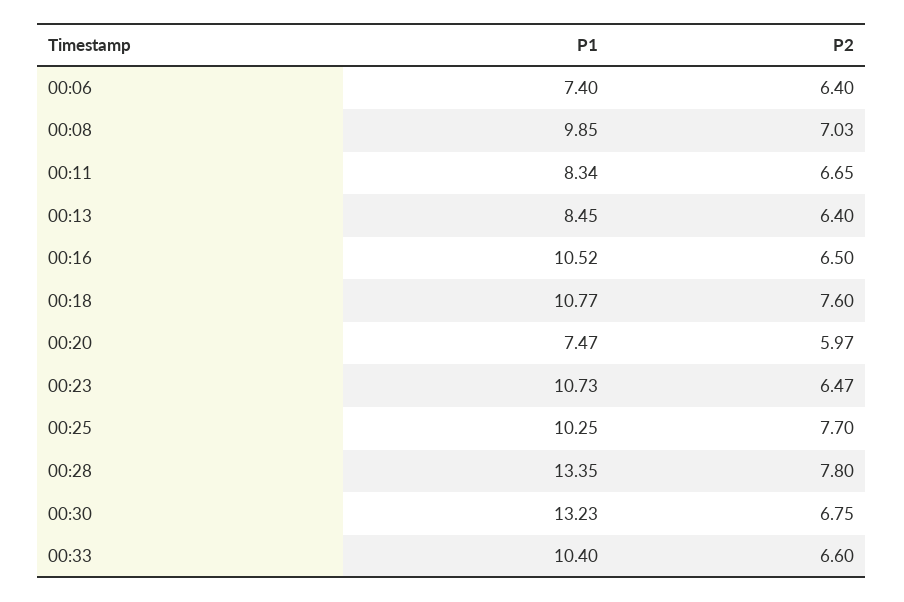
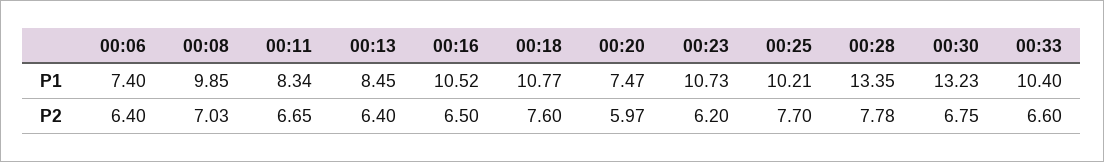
  {
    "P1": {
      "00:06": 7.4,
      "00:08": 9.85,
      "00:11": 8.34,
      "00:13": 8.45,
      "00:16": 10.52,
      "00:18": 10.77,
      "00:20": 7.47,
      "00:23": 10.73,
-     "00:25": 10.25,
+     "00:25": 10.21,
      "00:28": 13.35,
      "00:30": 13.23,
      "00:33": 10.4
    },
    "P2": {
      "00:06": 6.4,
      "00:08": 7.03,
      "00:11": 6.65,
      "00:13": 6.4,
      "00:16": 6.5,
      "00:18": 7.6,
      "00:20": 5.97,
-     "00:23": 6.47,
+     "00:23": 6.2,
      "00:25": 7.7,
-     "00:28": 7.8,
+     "00:28": 7.78,
      "00:30": 6.75,
      "00:33": 6.6
    }
  }

